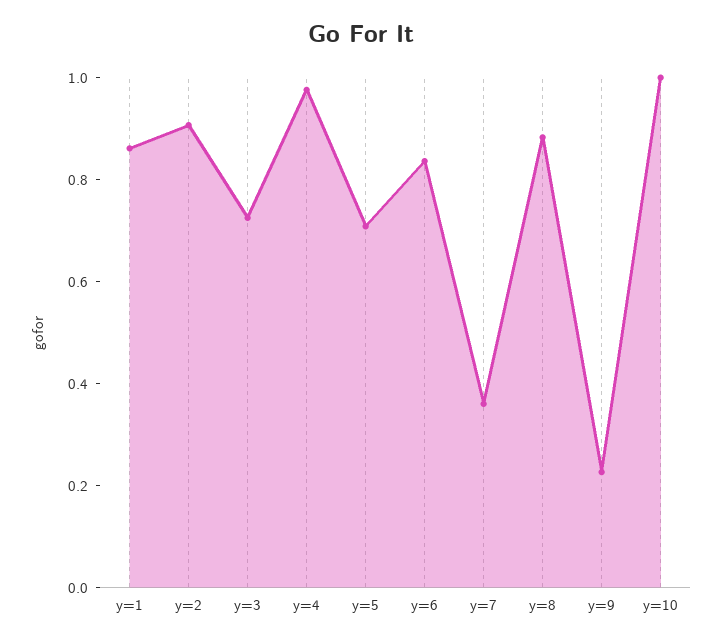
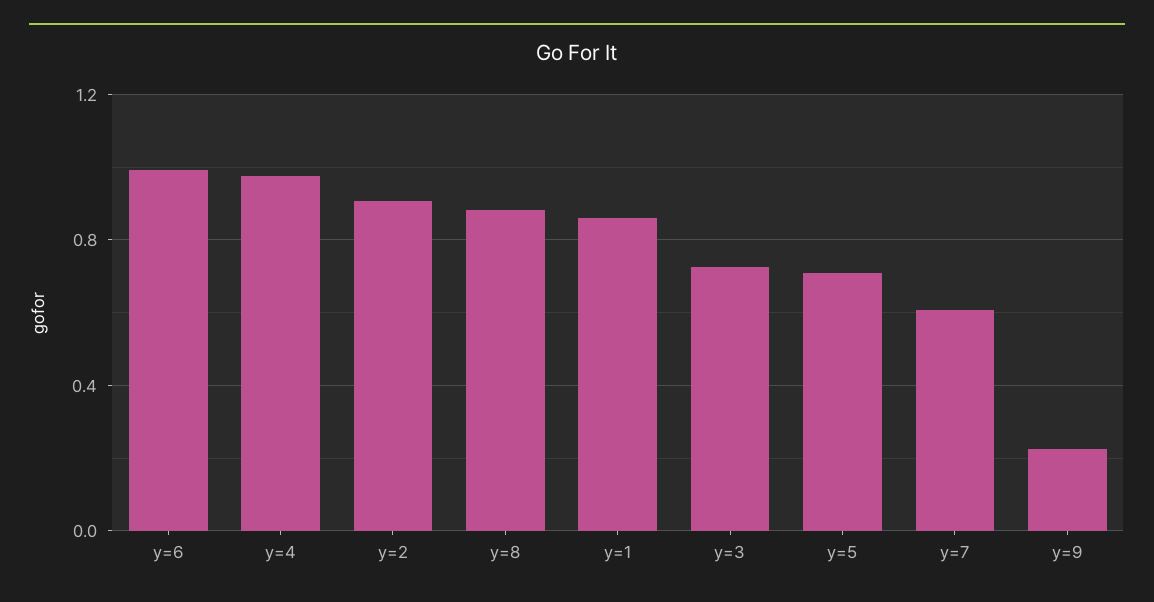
  {
    "y=1": 0.85,
    "y=2": 0.9,
    "y=3": 0.75,
    "y=4": 1,
    "y=5": 0.7,
-   "y=6": 0.85,
+   "y=6": 1,
-   "y=7": 0.35,
+   "y=7": 0.6,
    "y=8": 0.9,
-   "y=9": 0.25,
+   "y=9": 0.25
-   "y=10": 1
  }

